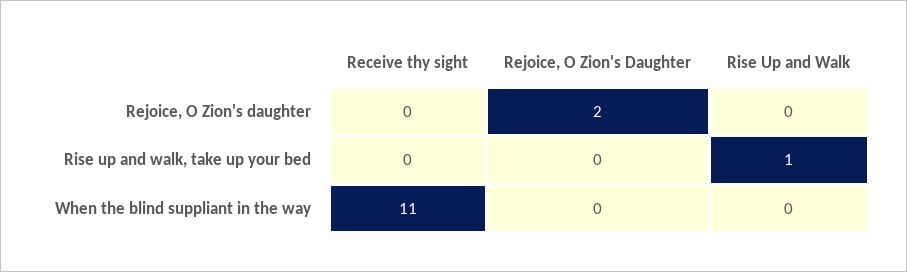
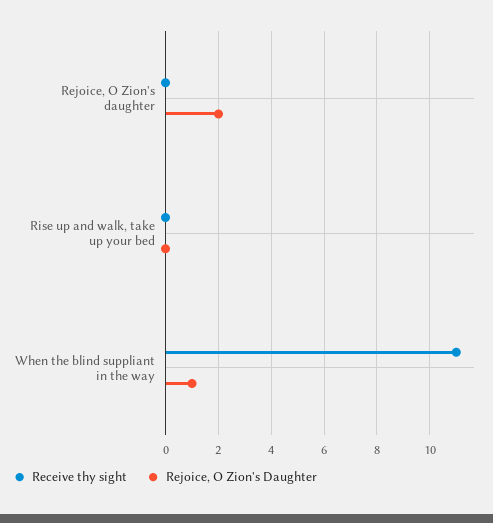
  {
    "Receive thy sight": {
      "Rejoice, O Zion's daughter": 0,
      "Rise up and walk, take up your bed": 0,
      "When the blind suppliant in the way": 11
    },
    "Rejoice, O Zion's Daughter": {
      "Rejoice, O Zion's daughter": 2,
      "Rise up and walk, take up your bed": 0,
-     "When the blind suppliant in the way": 0
+     "When the blind suppliant in the way": 1
-   },
+   }
-   "Rise Up and Walk": {
-     "Rejoice, O Zion's daughter": 0,
-     "Rise up and walk, take up your bed": 1,
-     "When the blind suppliant in the way": 0
-   }
  }

